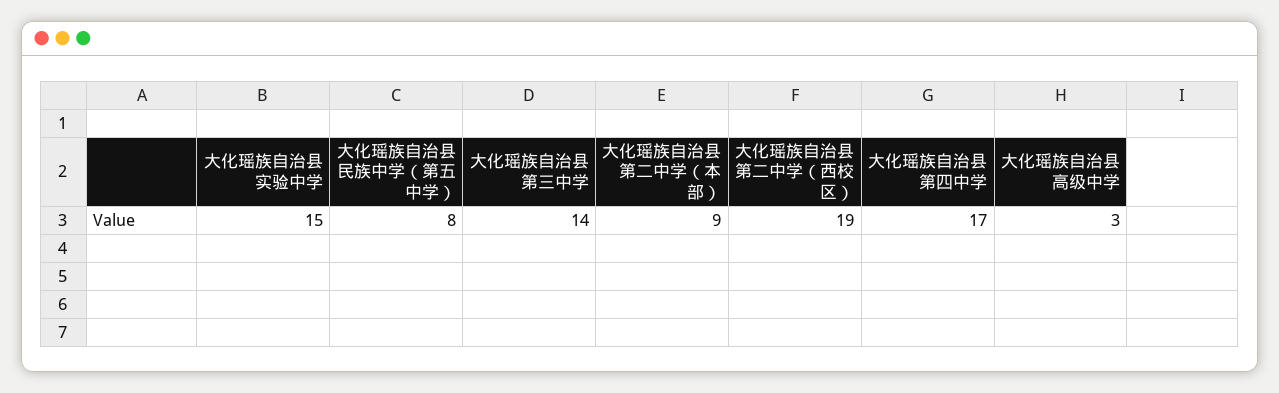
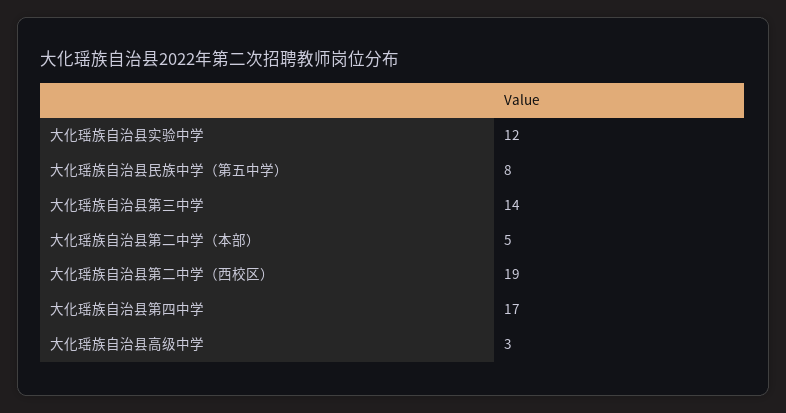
  {
-   "大化瑶族自治县实验中学": 15,
+   "大化瑶族自治县实验中学": 12,
    "大化瑶族自治县民族中学（第五中学）": 8,
    "大化瑶族自治县第三中学": 14,
-   "大化瑶族自治县第二中学（本部）": 9,
+   "大化瑶族自治县第二中学（本部）": 5,
    "大化瑶族自治县第二中学（西校区）": 19,
    "大化瑶族自治县第四中学": 17,
    "大化瑶族自治县高级中学": 3
  }

